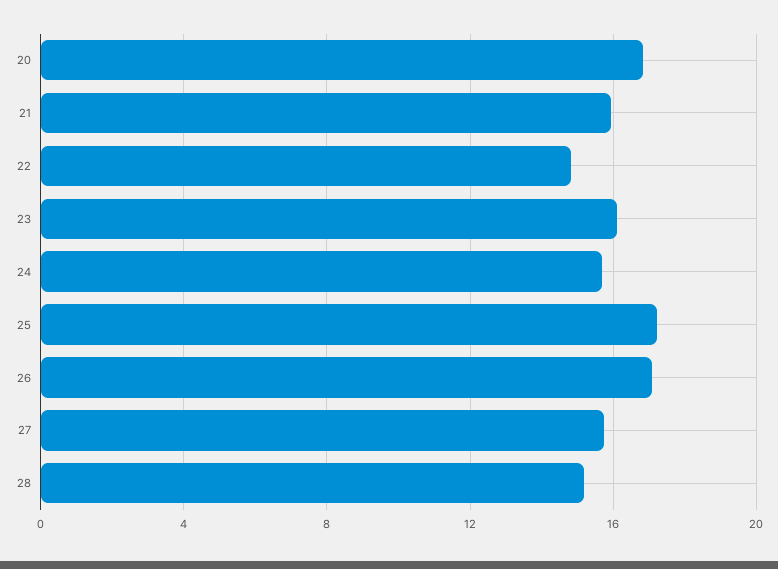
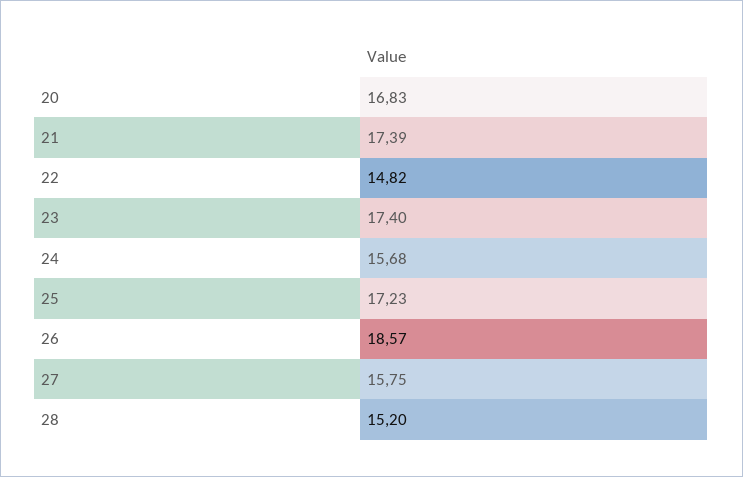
  {
    "20": 16.83,
-   "21": 16,
+   "21": 17.39,
    "22": 14.82,
-   "23": 16,
+   "23": 17.4,
    "24": 15.68,
    "25": 17.23,
-   "26": 17,
+   "26": 18.57,
    "27": 15.75,
    "28": 15.2
  }

